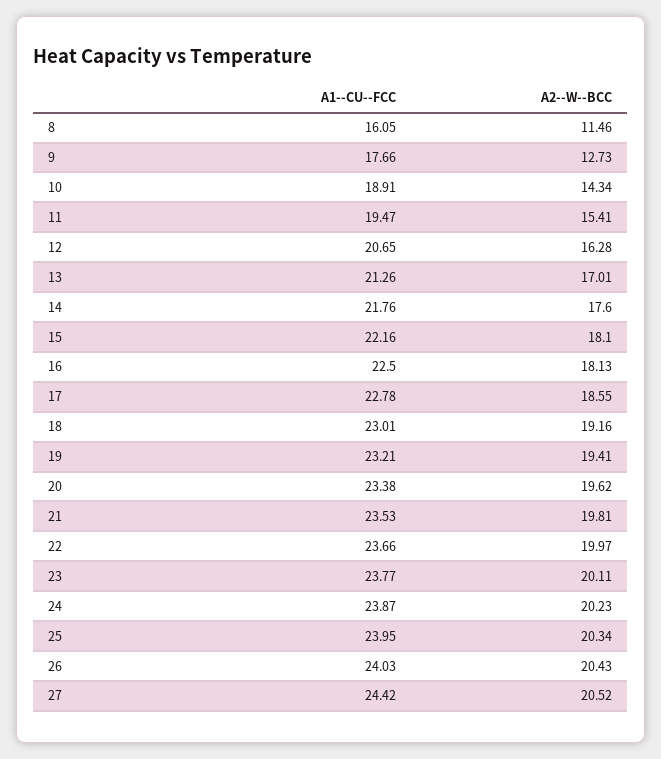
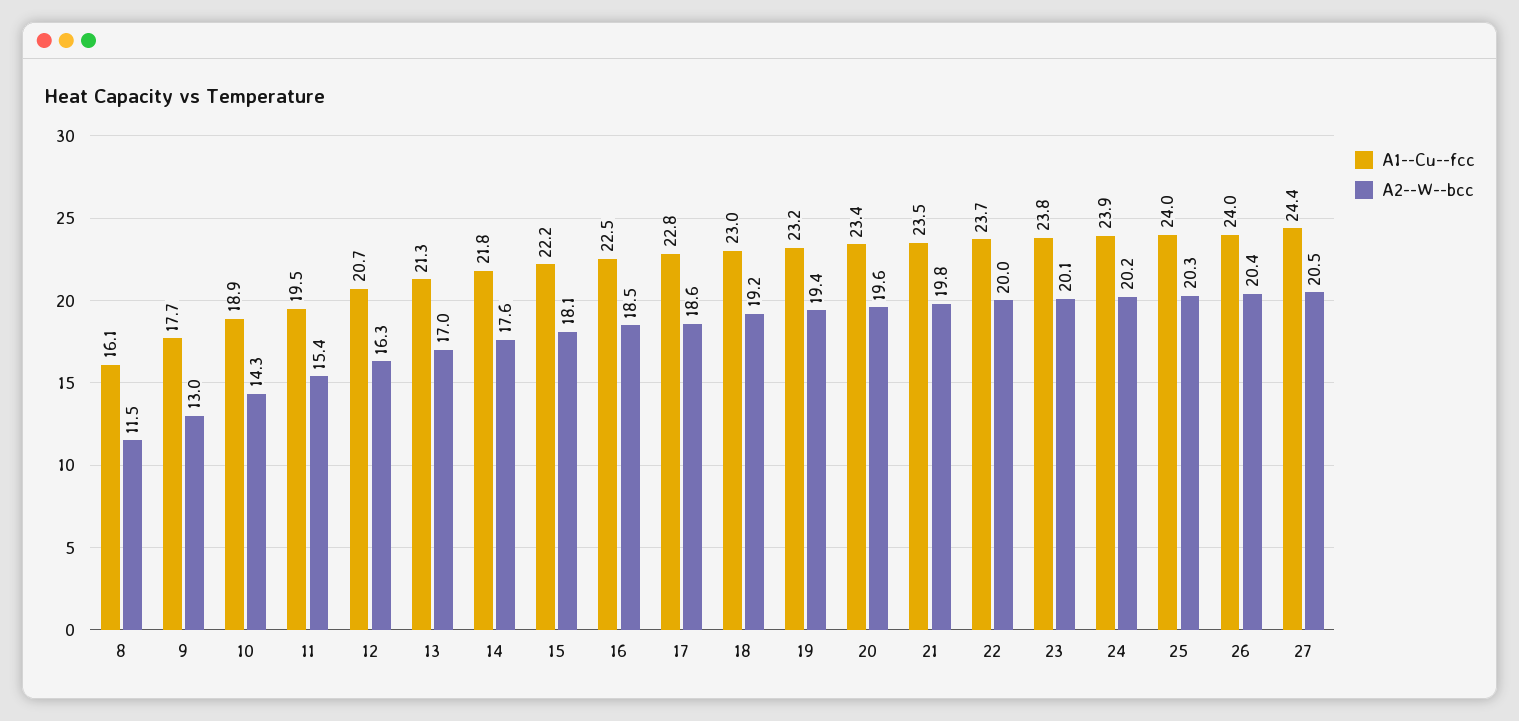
  {
    "A1--CU--FCC": {
      "8": 16.05,
      "9": 17.66,
      "10": 18.91,
      "11": 19.47,
      "12": 20.65,
      "13": 21.26,
      "14": 21.76,
      "15": 22.16,
      "16": 22.5,
      "17": 22.78,
      "18": 23.01,
      "19": 23.21,
      "20": 23.38,
      "21": 23.53,
      "22": 23.66,
      "23": 23.77,
      "24": 23.87,
      "25": 23.95,
      "26": 24.03,
      "27": 24.42
    },
    "A2--W--BCC": {
      "8": 11.46,
-     "9": 12.73,
+     "9": 13,
      "10": 14.34,
      "11": 15.41,
      "12": 16.28,
      "13": 17.01,
      "14": 17.6,
      "15": 18.1,
-     "16": 18.13,
+     "16": 18.5,
      "17": 18.55,
      "18": 19.16,
      "19": 19.41,
      "20": 19.62,
      "21": 19.81,
      "22": 19.97,
      "23": 20.11,
      "24": 20.23,
      "25": 20.34,
      "26": 20.43,
      "27": 20.52
    }
  }

